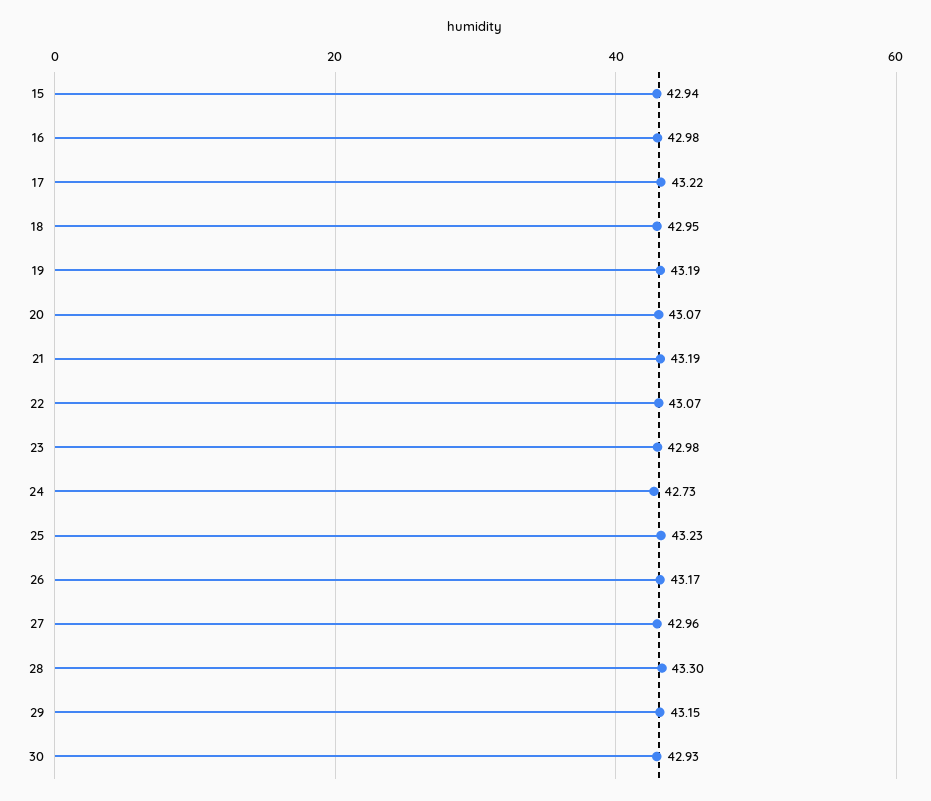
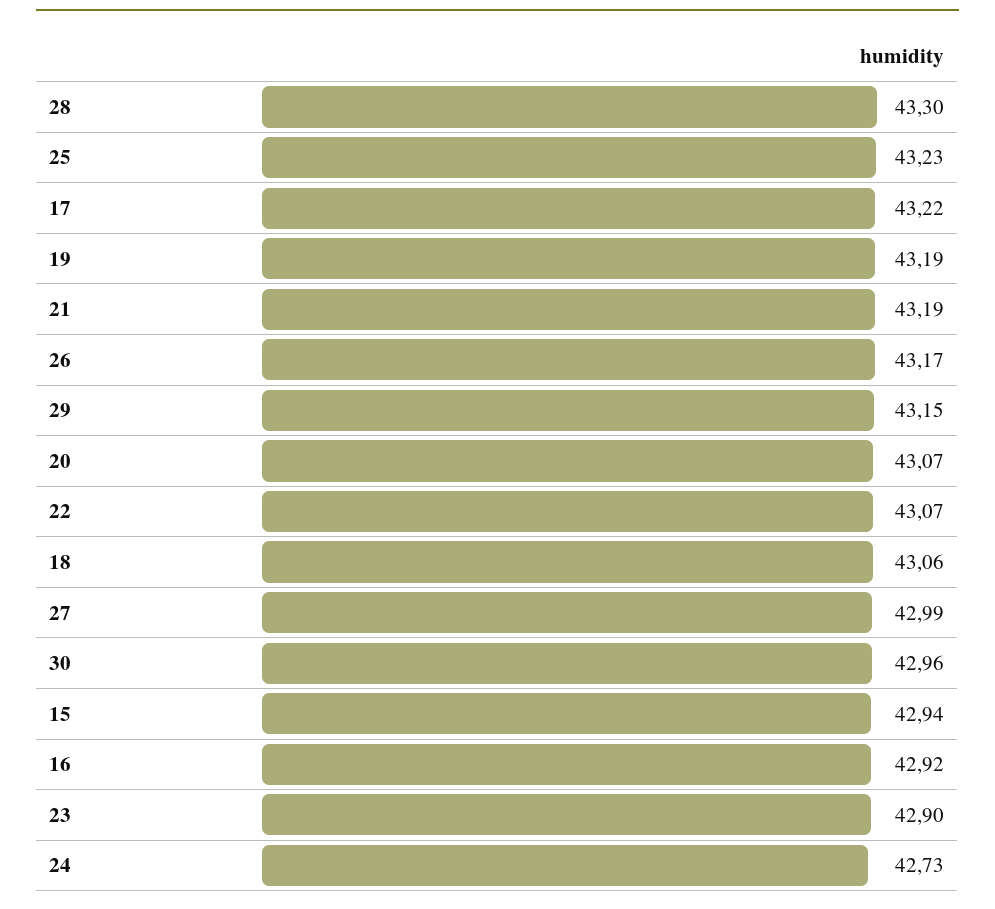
  {
    "15": 42.94,
-   "16": 42.98,
+   "16": 42.92,
    "17": 43.22,
-   "18": 42.95,
+   "18": 43.06,
    "19": 43.19,
    "20": 43.07,
    "21": 43.19,
    "22": 43.07,
-   "23": 42.98,
+   "23": 42.9,
    "24": 42.73,
    "25": 43.23,
    "26": 43.17,
-   "27": 42.96,
+   "27": 42.99,
    "28": 43.3,
    "29": 43.15,
-   "30": 42.93
+   "30": 42.96
  }

